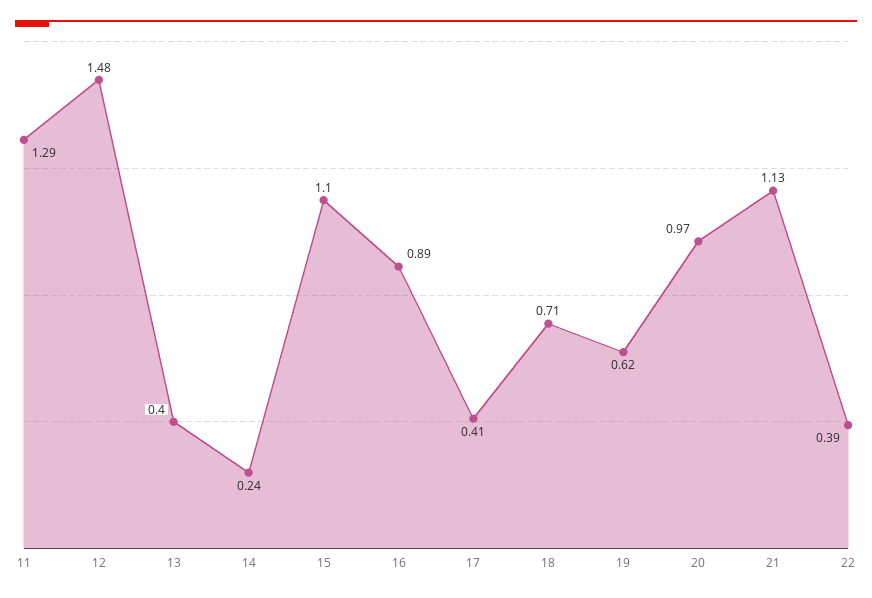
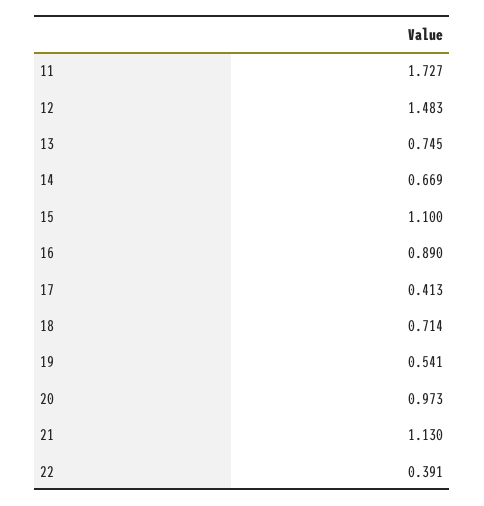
  {
-   "11": 1.29,
+   "11": 1.727,
    "12": 1.483,
-   "13": 0.4,
+   "13": 0.745,
-   "14": 0.24,
+   "14": 0.669,
    "15": 1.1,
    "16": 0.89,
    "17": 0.413,
    "18": 0.714,
-   "19": 0.62,
+   "19": 0.541,
    "20": 0.973,
    "21": 1.13,
    "22": 0.391
  }

